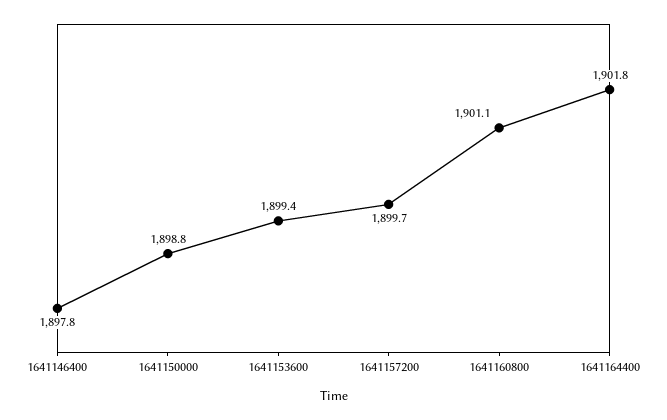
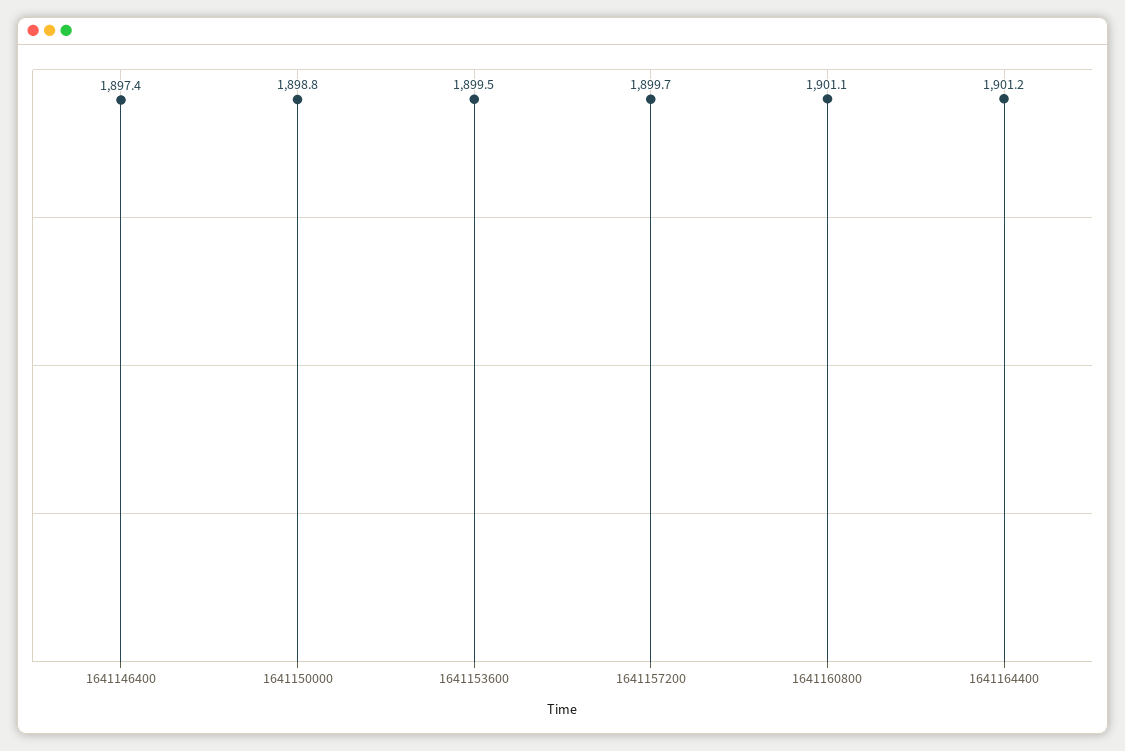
  {
-   "1641146400": 1897.8,
+   "1641146400": 1897.4,
    "1641150000": 1898.8,
-   "1641153600": 1899.4,
+   "1641153600": 1899.5,
    "1641157200": 1899.7,
    "1641160800": 1901.1,
-   "1641164400": 1901.8
+   "1641164400": 1901.2
  }

